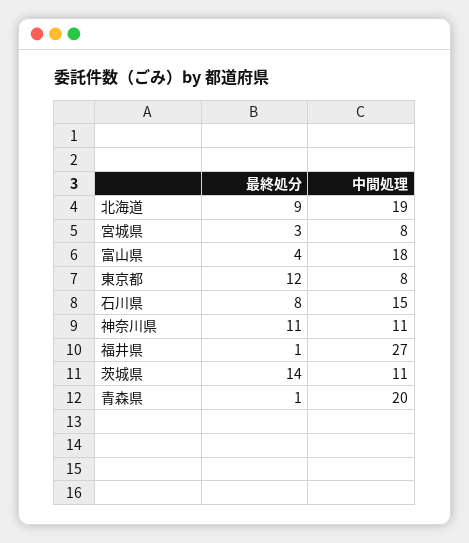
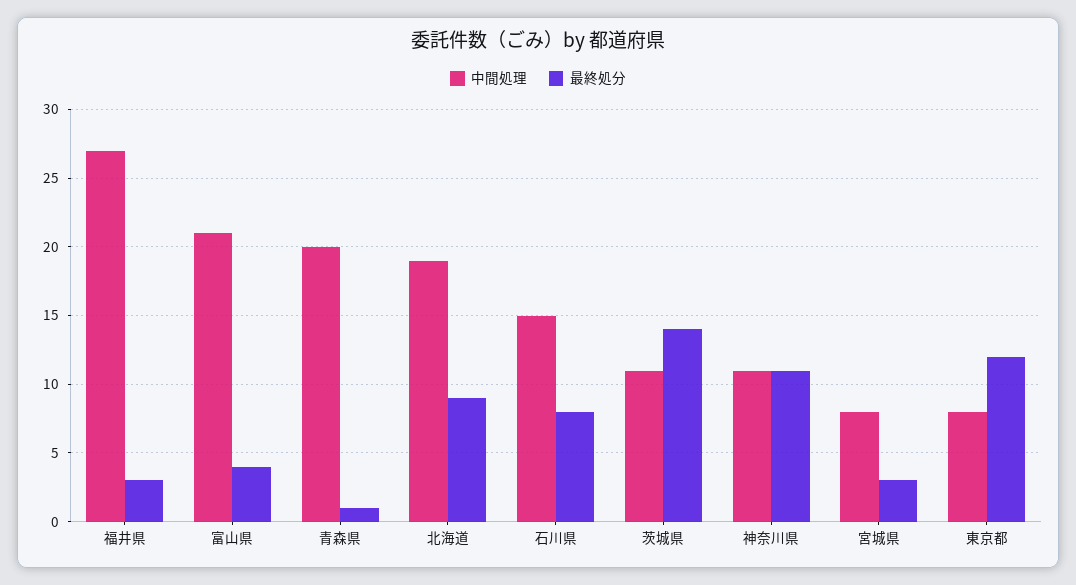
  {
    "最終処分": {
      "北海道": 9,
      "宮城県": 3,
      "富山県": 4,
      "東京都": 12,
      "石川県": 8,
      "神奈川県": 11,
-     "福井県": 1,
+     "福井県": 3,
      "茨城県": 14,
      "青森県": 1
    },
    "中間処理": {
      "北海道": 19,
      "宮城県": 8,
-     "富山県": 18,
+     "富山県": 21,
      "東京都": 8,
      "石川県": 15,
      "神奈川県": 11,
      "福井県": 27,
      "茨城県": 11,
      "青森県": 20
    }
  }

